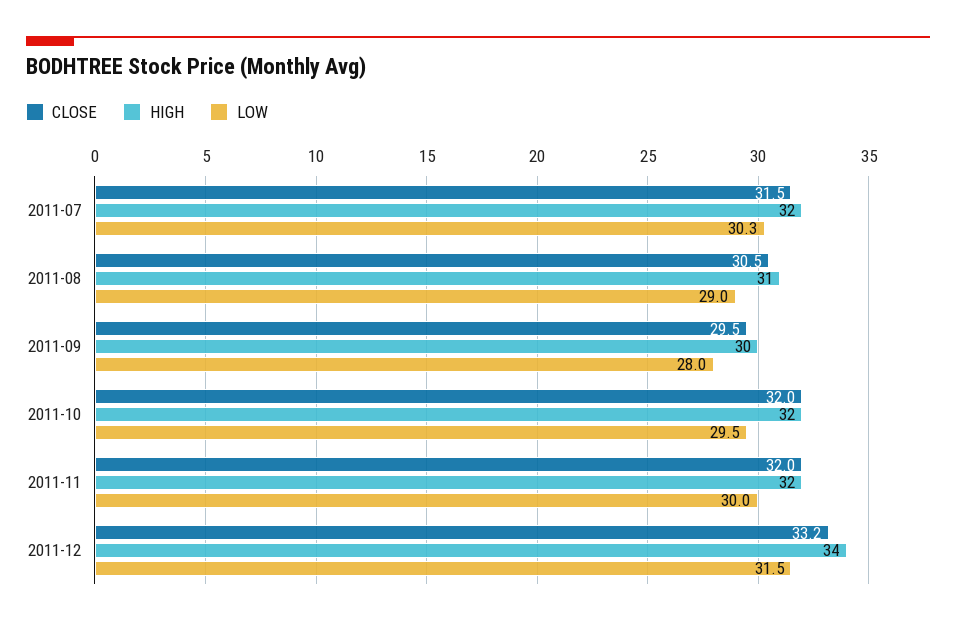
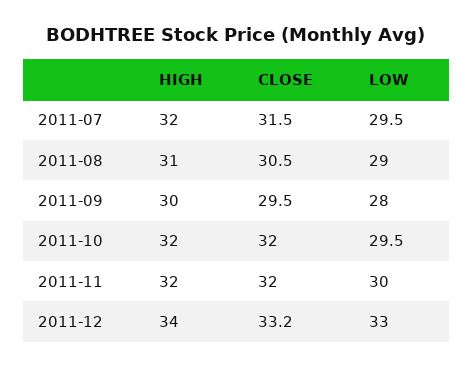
  {
    "CLOSE": {
      "2011-07": 31.5,
      "2011-08": 30.5,
      "2011-09": 29.5,
      "2011-10": 32,
      "2011-11": 32,
      "2011-12": 33.2
    },
    "HIGH": {
      "2011-07": 32,
      "2011-08": 31,
      "2011-09": 30,
      "2011-10": 32,
      "2011-11": 32,
      "2011-12": 34
    },
    "LOW": {
-     "2011-07": 30.3,
+     "2011-07": 29.5,
      "2011-08": 29,
      "2011-09": 28,
      "2011-10": 29.5,
      "2011-11": 30,
-     "2011-12": 31.5
+     "2011-12": 33
    }
  }

